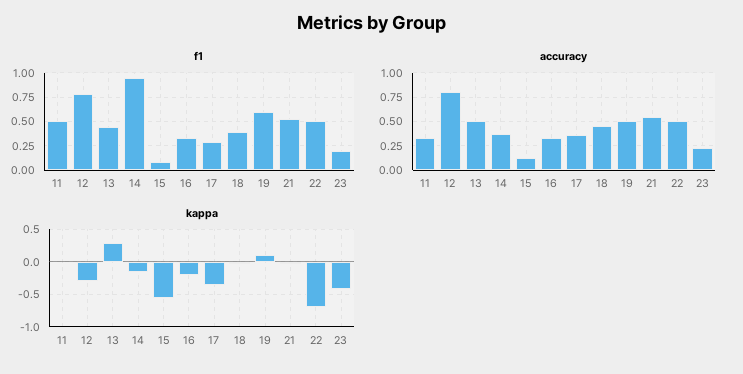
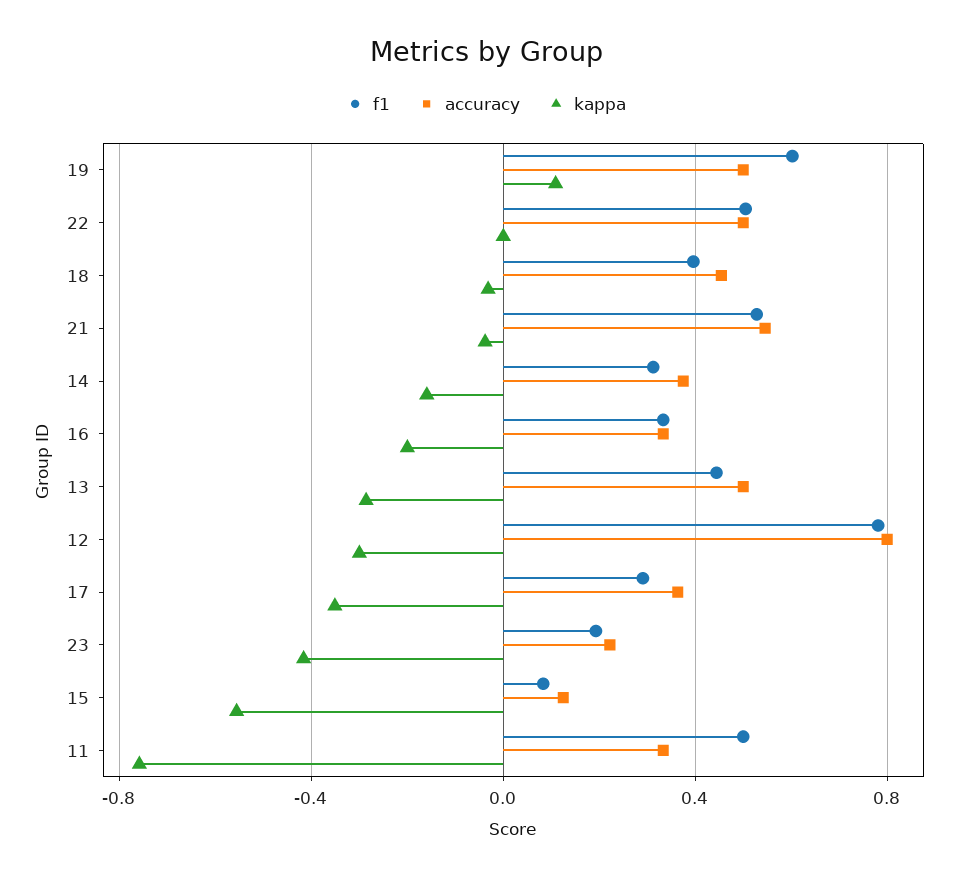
  {
    "f1": {
      "11": 0.5,
      "12": 0.8,
      "13": 0.45,
-     "14": 1,
+     "14": 0.3,
      "15": 0.1,
      "16": 0.35,
      "17": 0.3,
      "18": 0.4,
      "19": 0.6,
      "21": 0.55,
      "22": 0.5,
      "23": 0.2
    },
    "accuracy": {
      "11": 0.35,
      "12": 0.8,
      "13": 0.5,
      "14": 0.4,
      "15": 0.15,
      "16": 0.35,
      "17": 0.35,
      "18": 0.45,
      "19": 0.5,
      "21": 0.55,
      "22": 0.5,
      "23": 0.2
    },
    "kappa": {
-     "11": 0,
+     "11": -0.75,
      "12": -0.3,
-     "13": 0.3,
+     "13": -0.3,
      "14": -0.15,
      "15": -0.55,
      "16": -0.2,
      "17": -0.35,
      "18": -0.05,
      "19": 0.1,
      "21": -0.05,
-     "22": -0.7,
+     "22": 0,
      "23": -0.4
    }
  }

